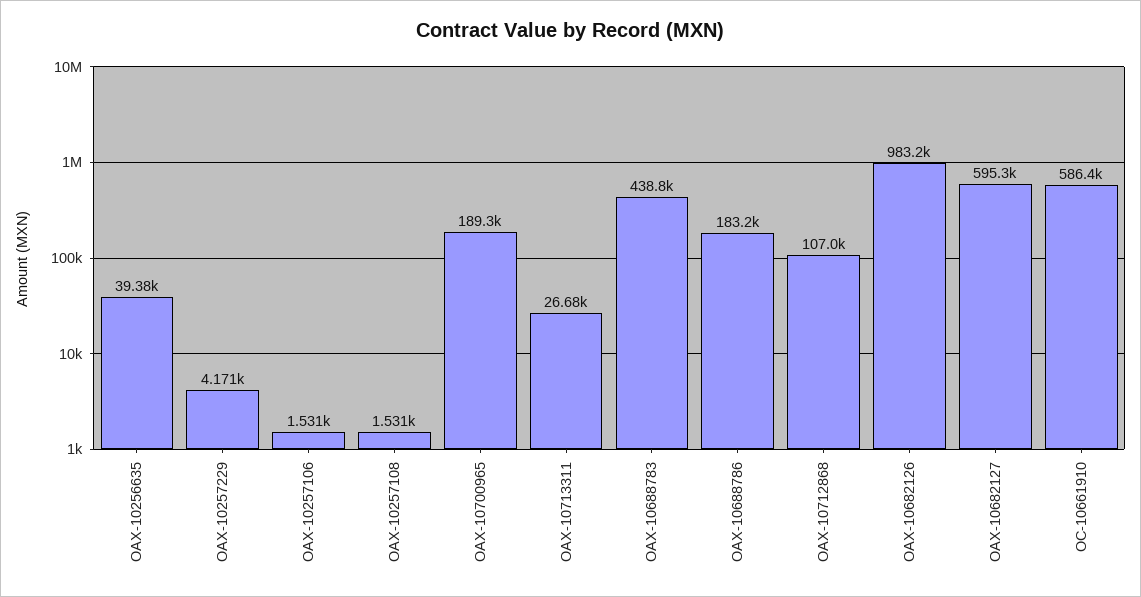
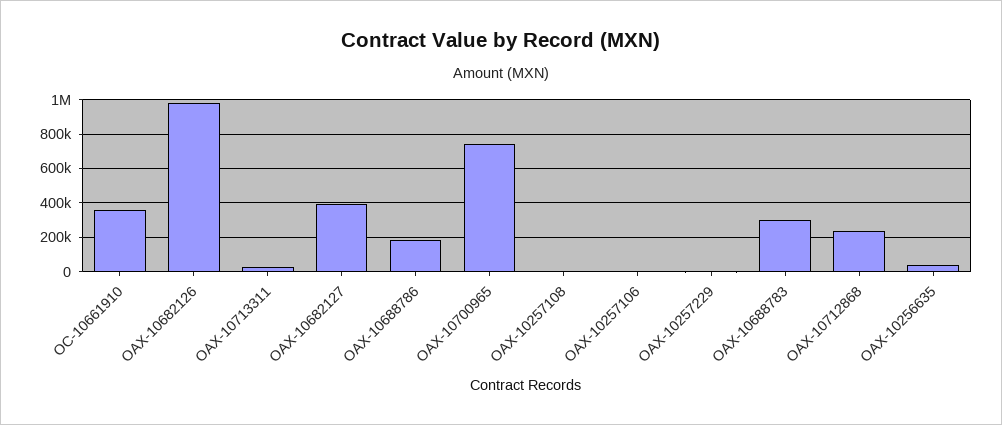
  {
    "OAX-10256635": 39380,
    "OAX-10257229": 4171,
    "OAX-10257106": 1531,
    "OAX-10257108": 1531,
-   "OAX-10700965": 189300,
+   "OAX-10700965": 750000,
    "OAX-10713311": 26680,
-   "OAX-10688783": 438800,
+   "OAX-10688783": 300000,
    "OAX-10688786": 183200,
-   "OAX-10712868": 107000,
+   "OAX-10712868": 250000,
    "OAX-10682126": 983200,
-   "OAX-10682127": 595300,
+   "OAX-10682127": 400000,
-   "OC-10661910": 586400
+   "OC-10661910": 350000
  }

